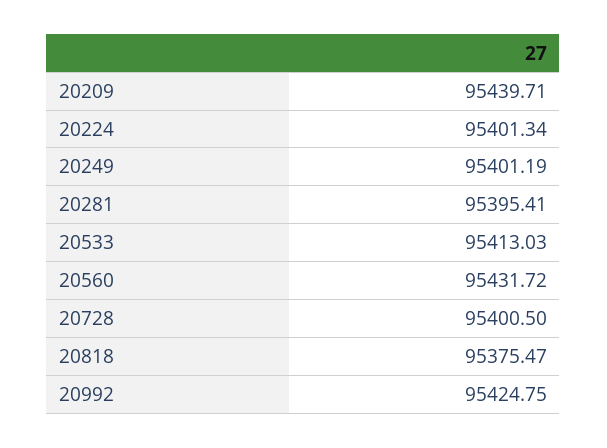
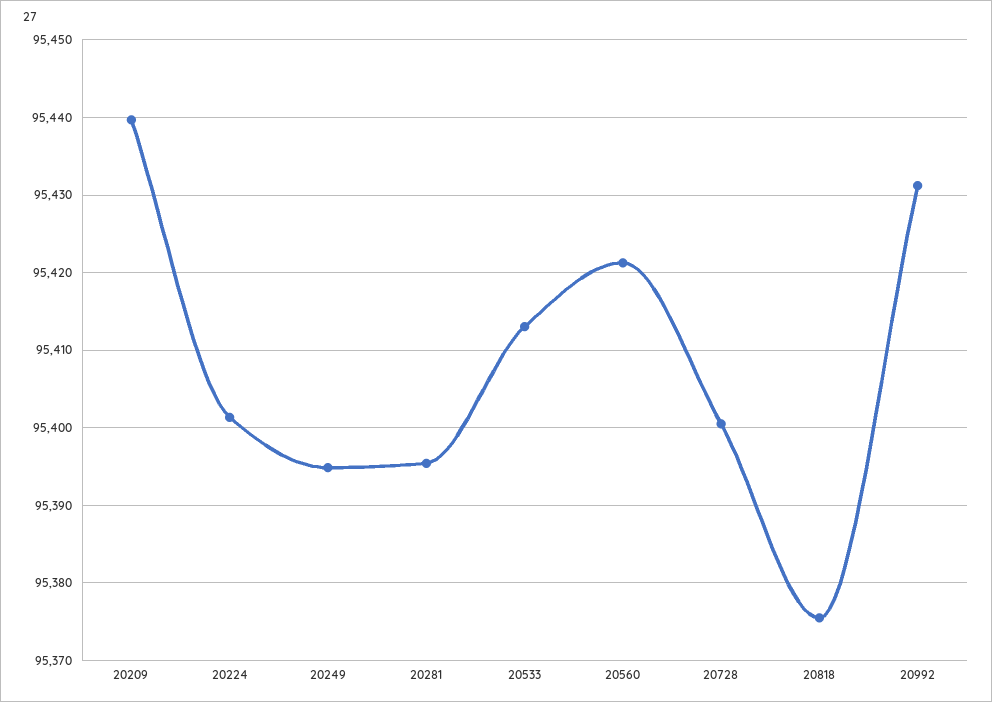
  {
    "20209": 95439.71,
    "20224": 95401.34,
-   "20249": 95401.19,
+   "20249": 95395,
    "20281": 95395.41,
    "20533": 95413.03,
-   "20560": 95431.72,
+   "20560": 95421,
    "20728": 95400.5,
    "20818": 95375.47,
-   "20992": 95424.75
+   "20992": 95431
  }

